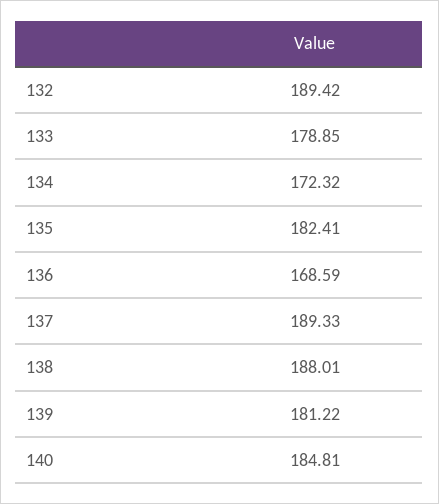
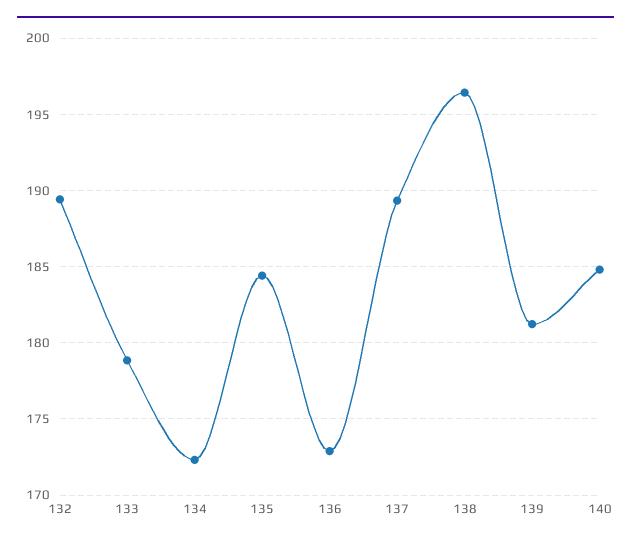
  {
    "132": 189.42,
    "133": 178.85,
    "134": 172.32,
-   "135": 182.41,
+   "135": 184.5,
-   "136": 168.59,
+   "136": 173,
    "137": 189.33,
-   "138": 188.01,
+   "138": 196.5,
    "139": 181.22,
    "140": 184.81
  }

